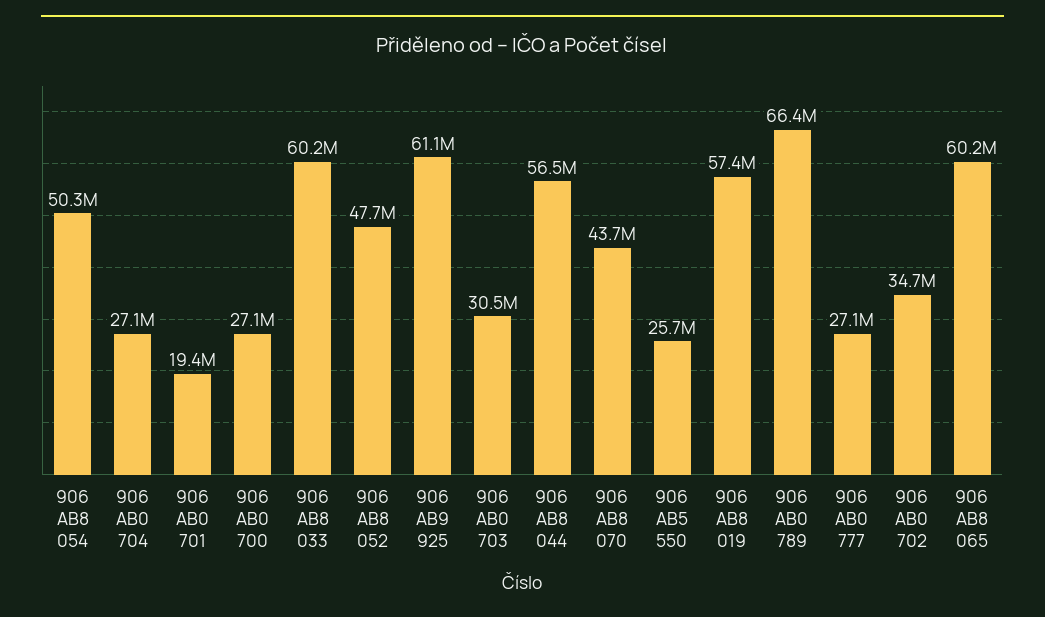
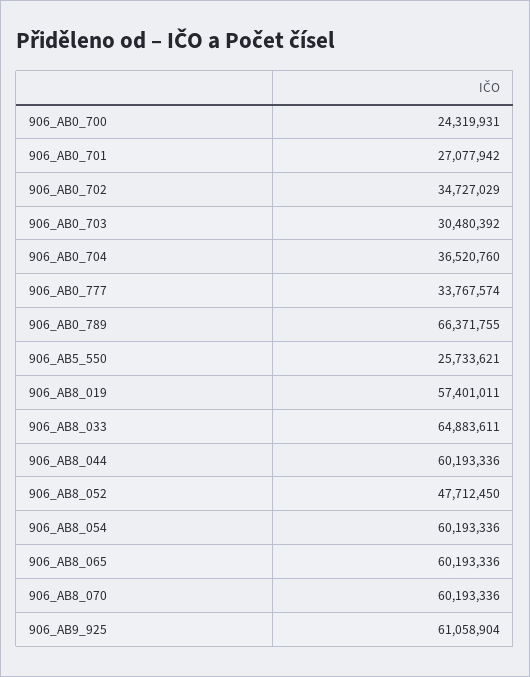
  {
-   "906 AB8 054": 50300000,
+   "906 AB8 054": 60193336,
-   "906 AB0 704": 27100000,
+   "906 AB0 704": 36520760,
-   "906 AB0 701": 19400000,
+   "906 AB0 701": 27077942,
-   "906 AB0 700": 27100000,
+   "906 AB0 700": 24319931,
-   "906 AB8 033": 60200000,
+   "906 AB8 033": 64883611,
    "906 AB8 052": 47712450,
    "906 AB9 925": 61058904,
    "906 AB0 703": 30480392,
-   "906 AB8 044": 56500000,
+   "906 AB8 044": 60193336,
-   "906 AB8 070": 43700000,
+   "906 AB8 070": 60193336,
    "906 AB5 550": 25733621,
    "906 AB8 019": 57401011,
    "906 AB0 789": 66371755,
-   "906 AB0 777": 27100000,
+   "906 AB0 777": 33767574,
    "906 AB0 702": 34727029,
    "906 AB8 065": 60193336
  }

